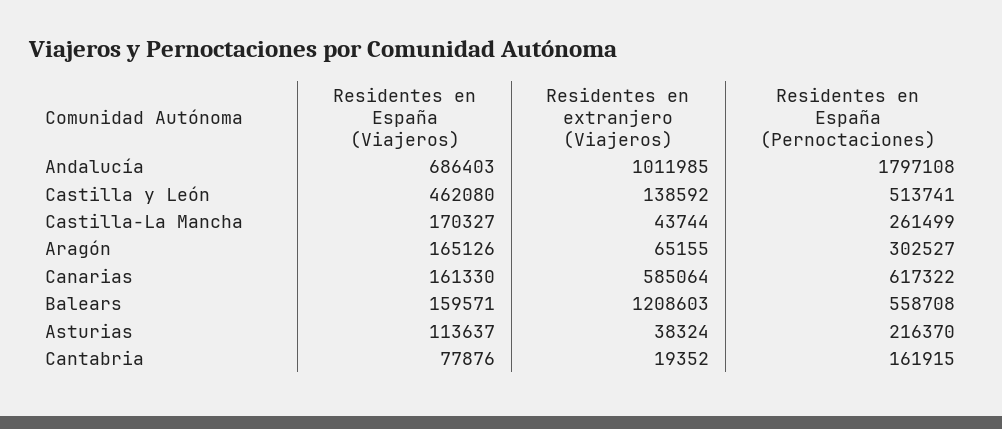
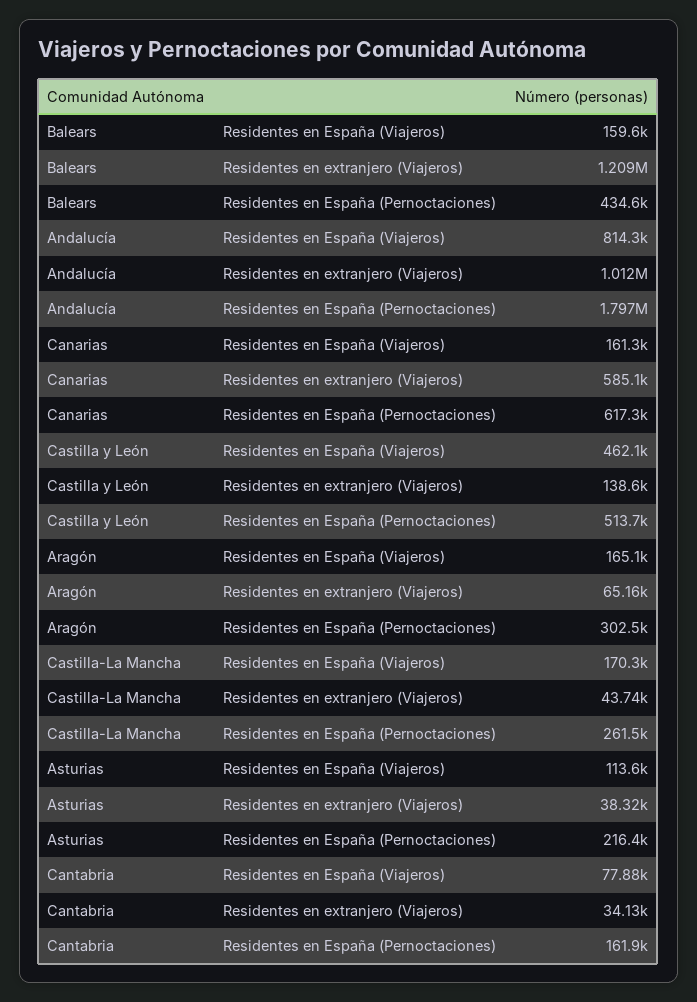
  {
    "Residentes en España (Viajeros)": {
-     "Andalucía": 686403,
+     "Andalucía": 814300,
      "Castilla y León": 462080,
      "Castilla-La Mancha": 170327,
      "Aragón": 165126,
      "Canarias": 161330,
      "Balears": 159571,
      "Asturias": 113637,
      "Cantabria": 77876
    },
    "Residentes en extranjero (Viajeros)": {
      "Andalucía": 1011985,
      "Castilla y León": 138592,
      "Castilla-La Mancha": 43744,
      "Aragón": 65155,
      "Canarias": 585064,
      "Balears": 1208603,
      "Asturias": 38324,
-     "Cantabria": 19352
+     "Cantabria": 34130
    },
    "Residentes en España (Pernoctaciones)": {
      "Andalucía": 1797108,
      "Castilla y León": 513741,
      "Castilla-La Mancha": 261499,
      "Aragón": 302527,
      "Canarias": 617322,
-     "Balears": 558708,
+     "Balears": 434600,
      "Asturias": 216370,
      "Cantabria": 161915
    }
  }

